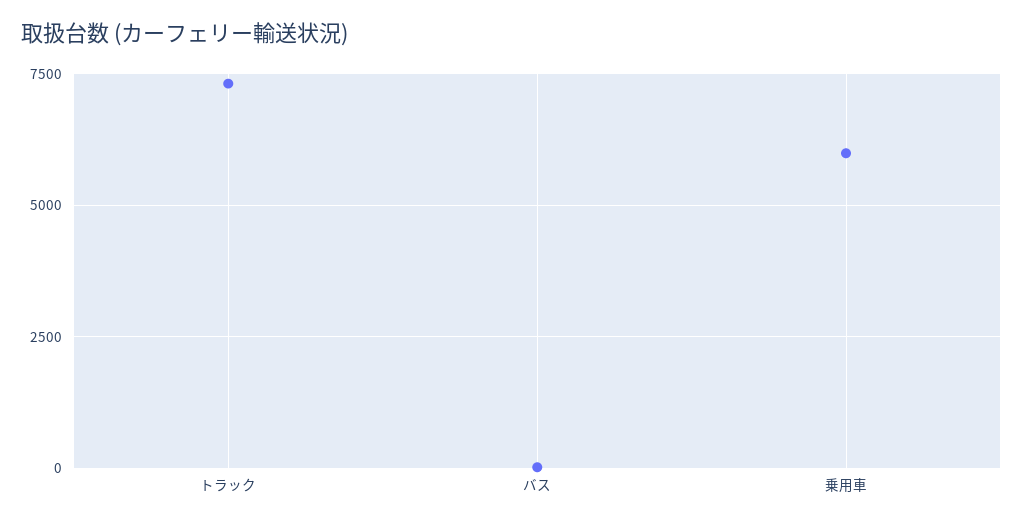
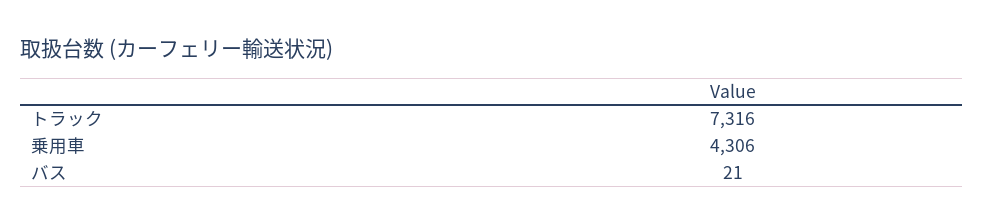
  {
    "トラック": 7316,
    "バス": 21,
-   "乗用車": 6000
+   "乗用車": 4306
  }

